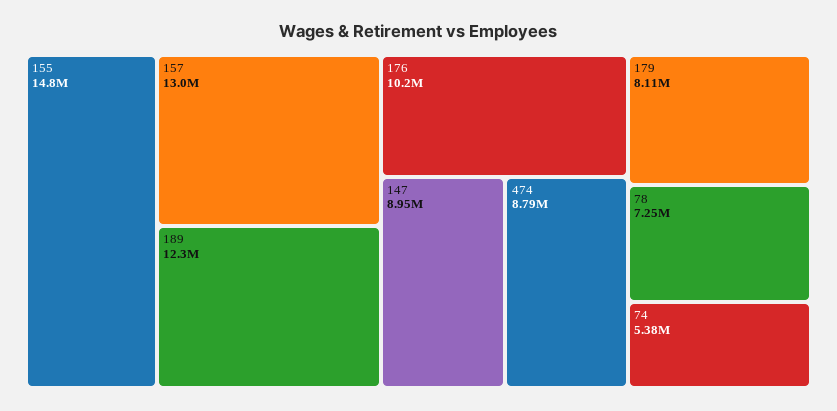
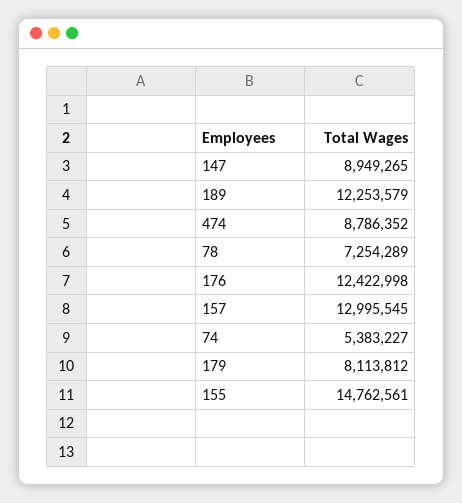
  {
    "155": 14762561,
    "157": 12995545,
    "189": 12253579,
-   "176": 10200000,
+   "176": 12422998,
    "147": 8949265,
    "474": 8786352,
    "179": 8113812,
    "78": 7254289,
    "74": 5383227
  }

